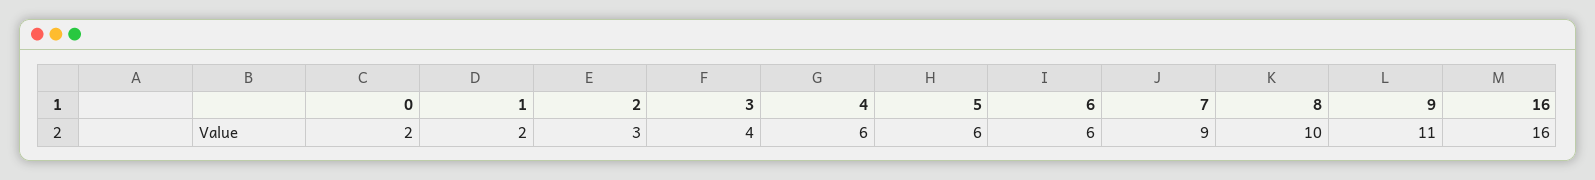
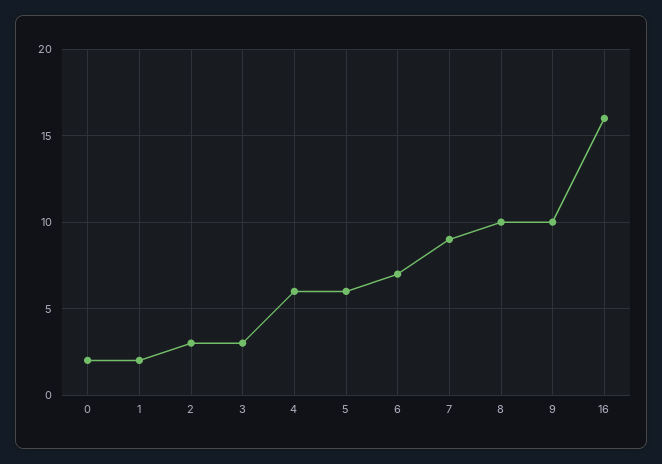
  {
    "0": 2,
    "1": 2,
    "2": 3,
-   "3": 4,
+   "3": 3,
    "4": 6,
    "5": 6,
-   "6": 6,
+   "6": 7,
    "7": 9,
    "8": 10,
-   "9": 11,
+   "9": 10,
    "16": 16
  }

